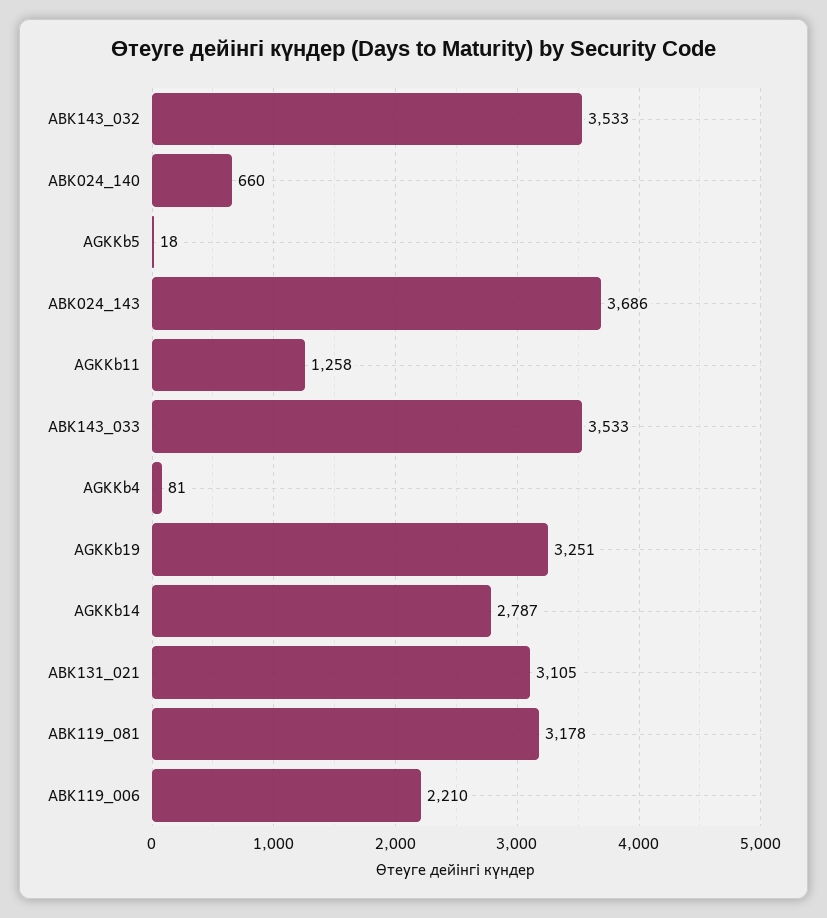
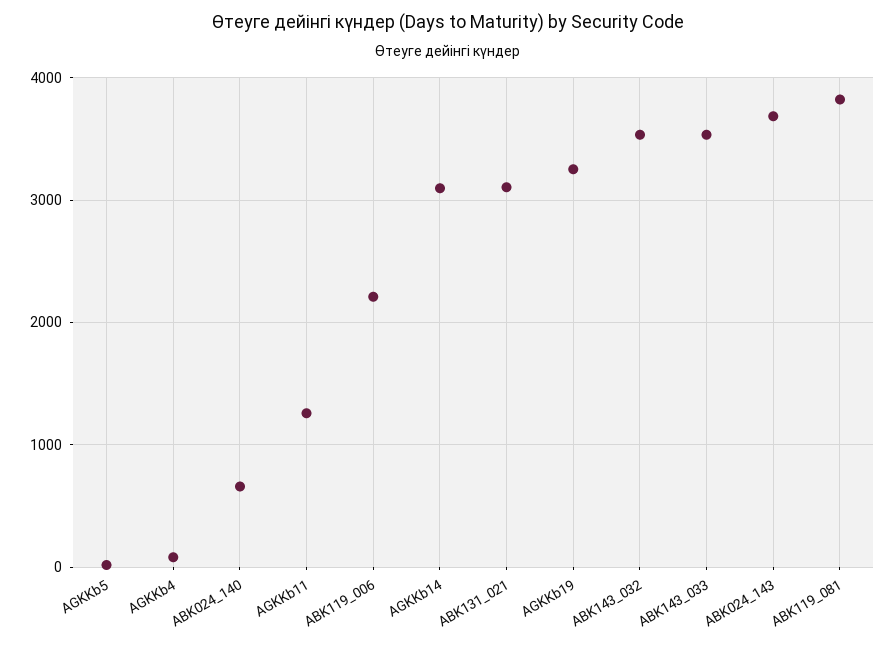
  {
    "ABK143_032": 3533,
    "ABK024_140": 660,
    "AGKKb5": 18,
    "ABK024_143": 3686,
    "AGKKb11": 1258,
    "ABK143_033": 3533,
    "AGKKb4": 81,
    "AGKKb19": 3251,
-   "AGKKb14": 2787,
+   "AGKKb14": 3100,
    "ABK131_021": 3105,
-   "ABK119_081": 3178,
+   "ABK119_081": 3800,
    "ABK119_006": 2210
  }

